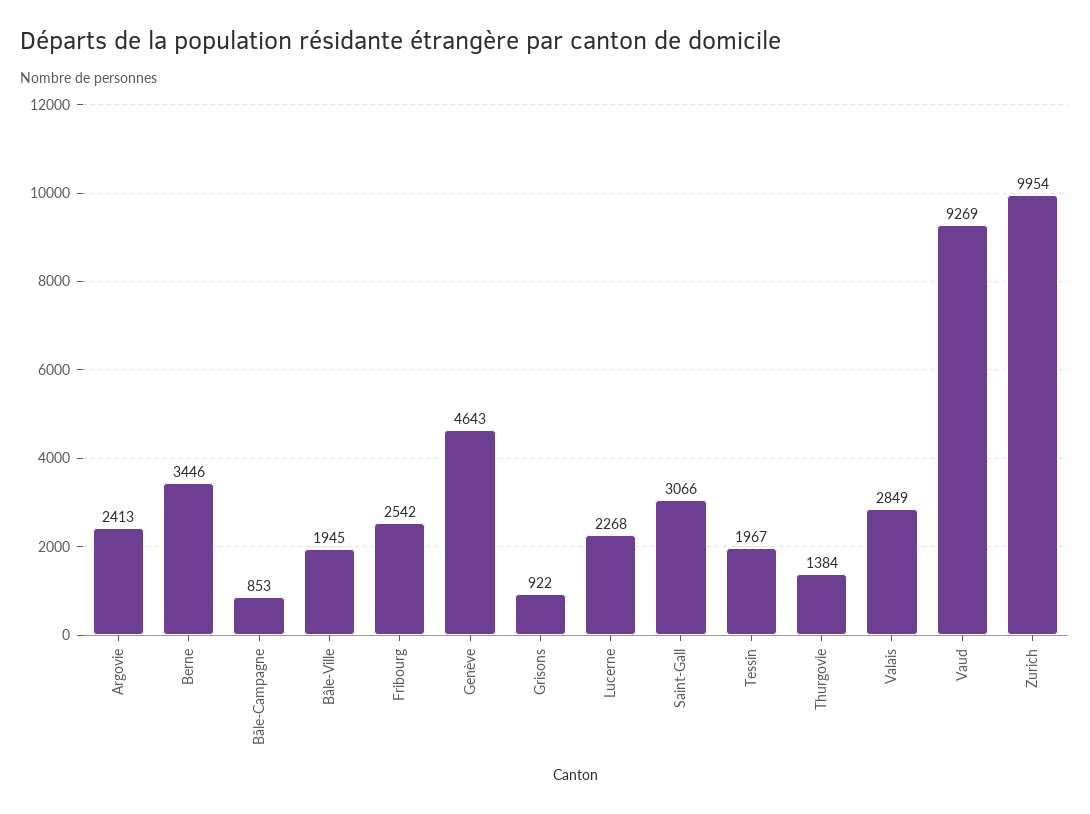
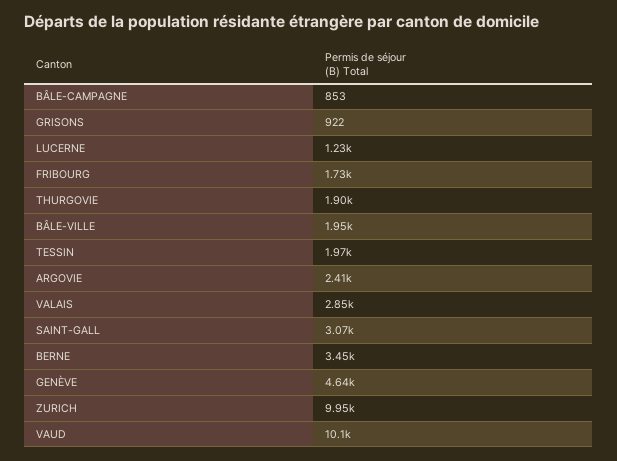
  {
    "Argovie": 2413,
    "Berne": 3446,
    "Bâle-Campagne": 853,
    "Bâle-Ville": 1945,
-   "Fribourg": 2542,
+   "Fribourg": 1730,
    "Genève": 4643,
    "Grisons": 922,
-   "Lucerne": 2268,
+   "Lucerne": 1230,
    "Saint-Gall": 3066,
    "Tessin": 1967,
-   "Thurgovie": 1384,
+   "Thurgovie": 1900,
    "Valais": 2849,
-   "Vaud": 9269,
+   "Vaud": 10100,
    "Zurich": 9954
  }

